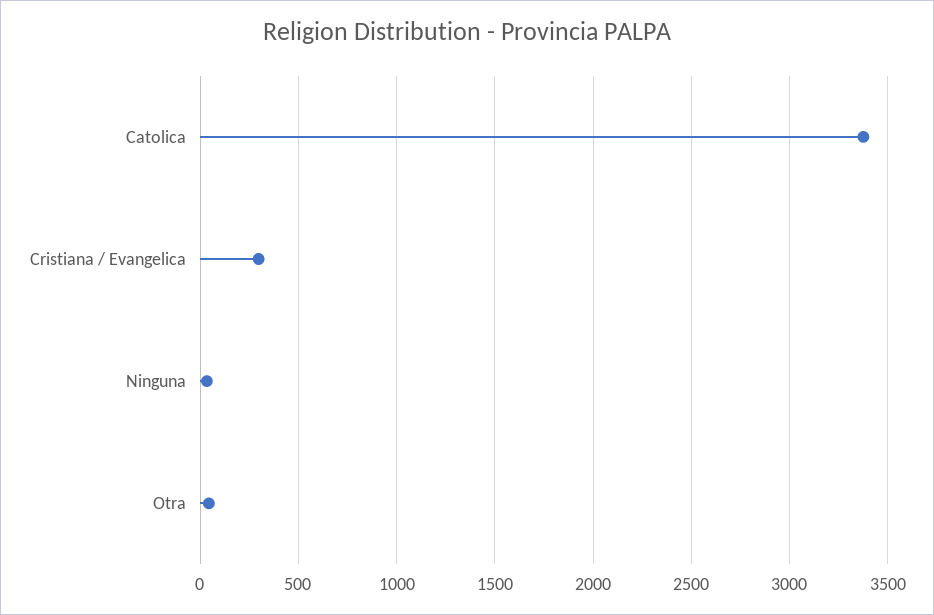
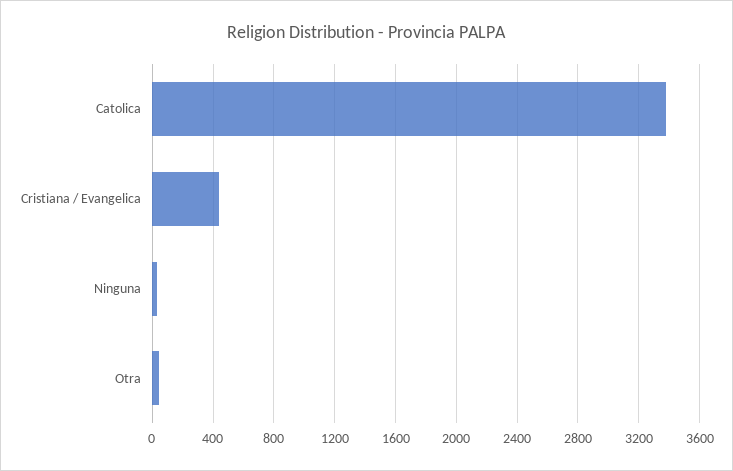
  {
    "Catolica": 3400,
-   "Cristiana / Evangelica": 300,
+   "Cristiana / Evangelica": 450,
    "Ninguna": 50,
    "Otra": 50
  }

